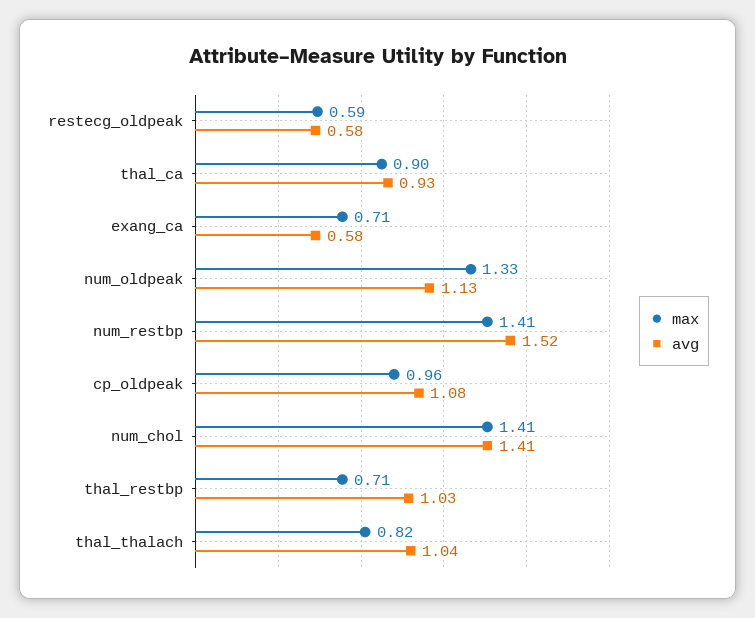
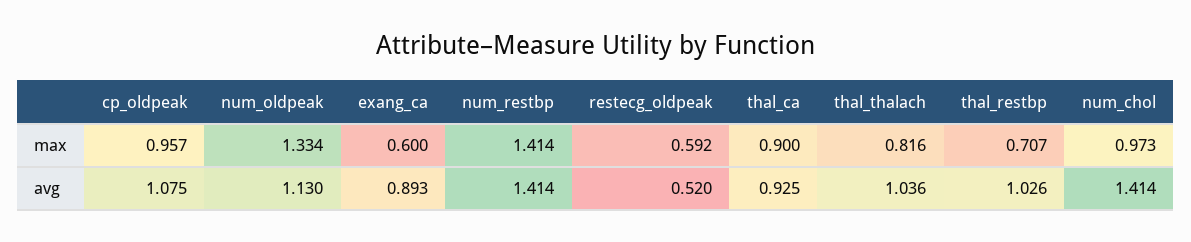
  {
    "max": {
      "restecg_oldpeak": 0.592,
      "thal_ca": 0.9,
-     "exang_ca": 0.71,
+     "exang_ca": 0.6,
      "num_oldpeak": 1.334,
      "num_restbp": 1.414,
      "cp_oldpeak": 0.957,
-     "num_chol": 1.41,
+     "num_chol": 0.973,
      "thal_restbp": 0.707,
      "thal_thalach": 0.816
    },
    "avg": {
-     "restecg_oldpeak": 0.58,
+     "restecg_oldpeak": 0.52,
      "thal_ca": 0.925,
-     "exang_ca": 0.58,
+     "exang_ca": 0.893,
      "num_oldpeak": 1.13,
-     "num_restbp": 1.52,
+     "num_restbp": 1.414,
      "cp_oldpeak": 1.075,
      "num_chol": 1.414,
      "thal_restbp": 1.026,
      "thal_thalach": 1.036
    }
  }

